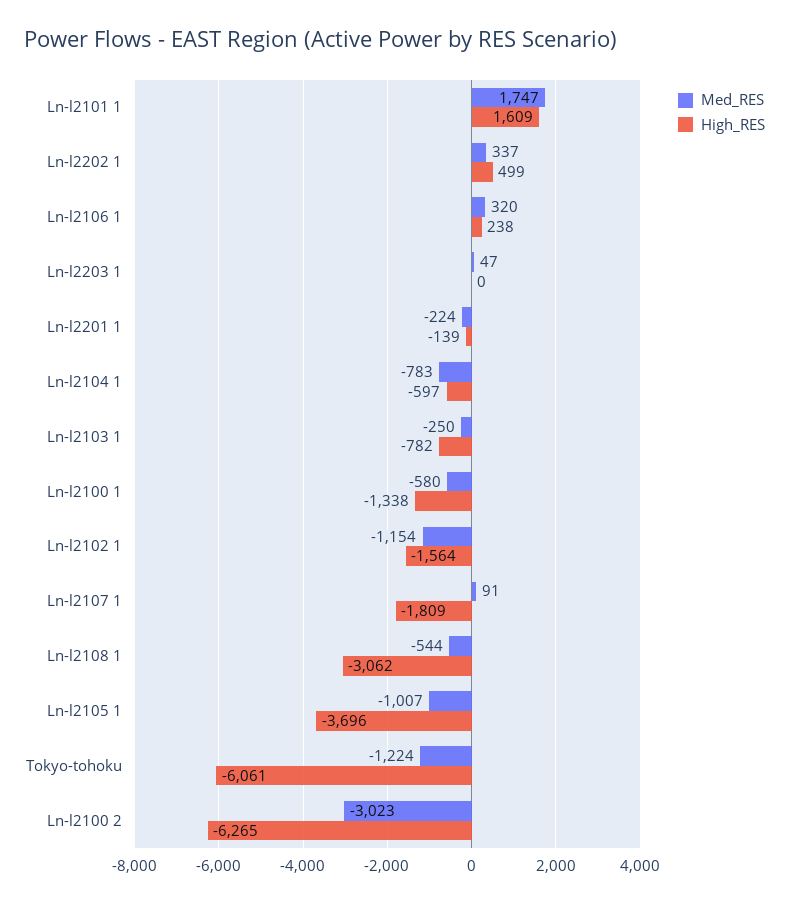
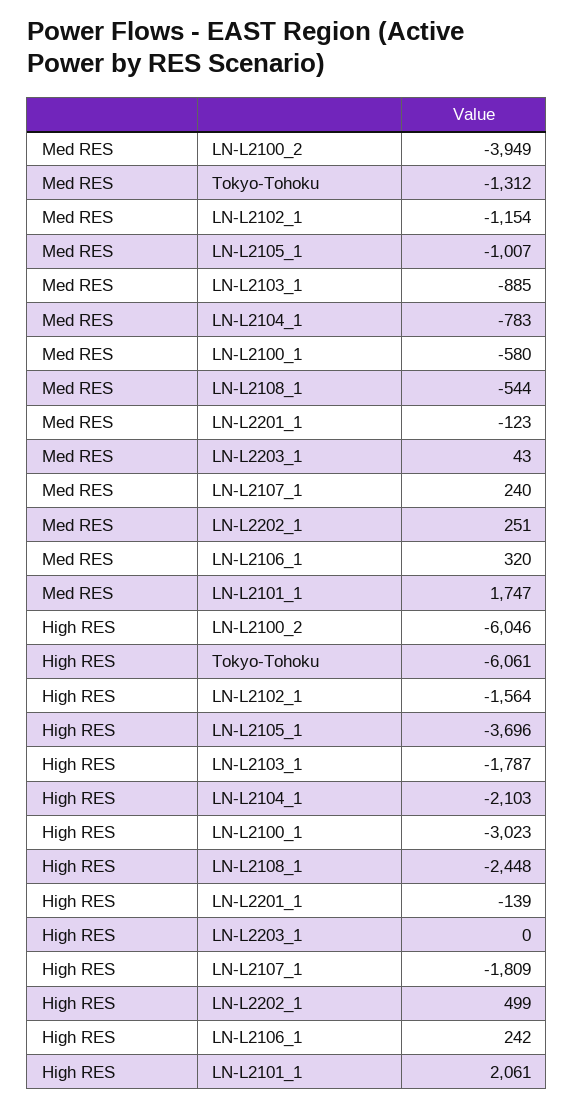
  {
    "Med_RES": {
      "Ln-l2101 1": 1747,
-     "Ln-l2202 1": 337,
+     "Ln-l2202 1": 251,
      "Ln-l2106 1": 320,
-     "Ln-l2203 1": 47,
+     "Ln-l2203 1": 43,
-     "Ln-l2201 1": -224,
+     "Ln-l2201 1": -123,
      "Ln-l2104 1": -783,
-     "Ln-l2103 1": -250,
+     "Ln-l2103 1": -885,
      "Ln-l2100 1": -580,
      "Ln-l2102 1": -1154,
-     "Ln-l2107 1": 91,
+     "Ln-l2107 1": 240,
      "Ln-l2108 1": -544,
      "Ln-l2105 1": -1007,
-     "Tokyo-tohoku": -1224,
+     "Tokyo-tohoku": -1312,
-     "Ln-l2100 2": -3023
+     "Ln-l2100 2": -3949
    },
    "High_RES": {
-     "Ln-l2101 1": 1609,
+     "Ln-l2101 1": 2061,
      "Ln-l2202 1": 499,
-     "Ln-l2106 1": 238,
+     "Ln-l2106 1": 242,
      "Ln-l2203 1": 0,
      "Ln-l2201 1": -139,
-     "Ln-l2104 1": -597,
+     "Ln-l2104 1": -2103,
-     "Ln-l2103 1": -782,
+     "Ln-l2103 1": -1787,
-     "Ln-l2100 1": -1338,
+     "Ln-l2100 1": -3023,
      "Ln-l2102 1": -1564,
      "Ln-l2107 1": -1809,
-     "Ln-l2108 1": -3062,
+     "Ln-l2108 1": -2448,
      "Ln-l2105 1": -3696,
      "Tokyo-tohoku": -6061,
-     "Ln-l2100 2": -6265
+     "Ln-l2100 2": -6046
    }
  }

